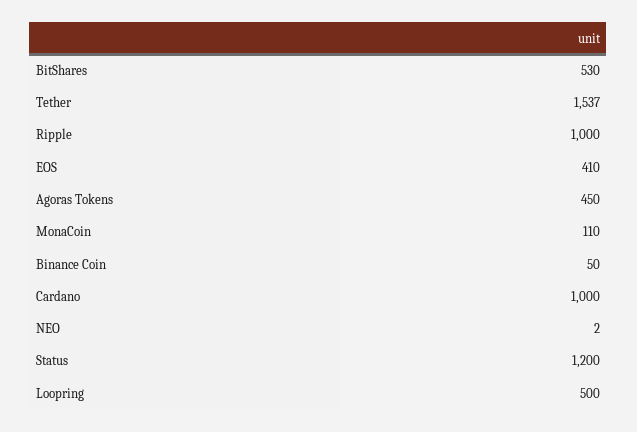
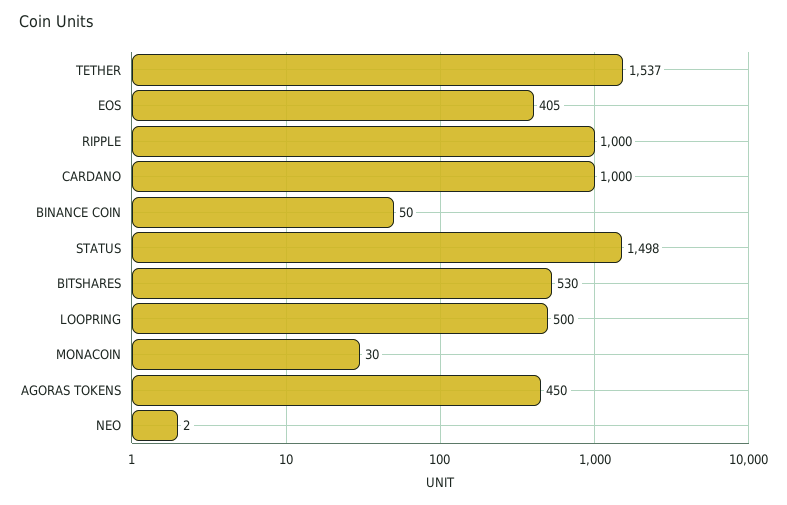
  {
    "BitShares": 530,
    "Tether": 1537,
    "Ripple": 1000,
-   "EOS": 410,
+   "EOS": 405,
    "Agoras Tokens": 450,
-   "MonaCoin": 110,
+   "MonaCoin": 30,
    "Binance Coin": 50,
    "Cardano": 1000,
    "NEO": 2,
-   "Status": 1200,
+   "Status": 1498,
    "Loopring": 500
  }

